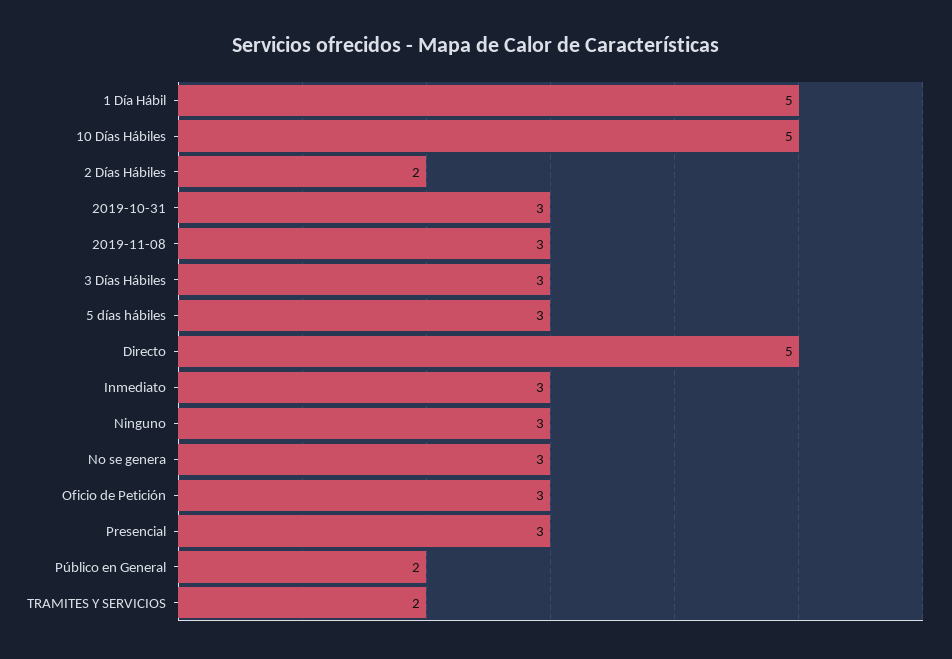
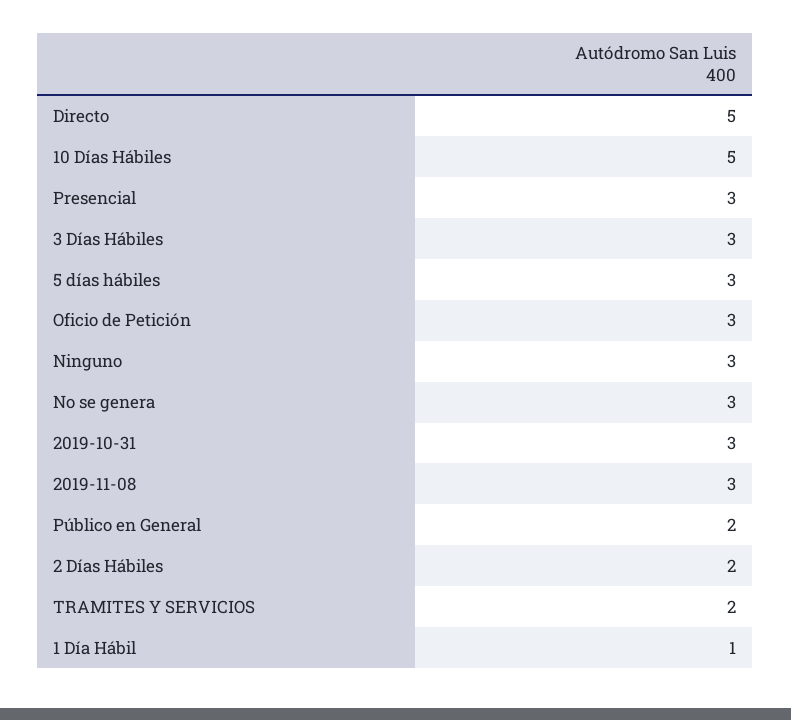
  {
-   "1 Día Hábil": 5,
+   "1 Día Hábil": 1,
    "10 Días Hábiles": 5,
    "2 Días Hábiles": 2,
    "2019-10-31": 3,
    "2019-11-08": 3,
    "3 Días Hábiles": 3,
    "5 días hábiles": 3,
    "Directo": 5,
-   "Inmediato": 3,
    "Ninguno": 3,
    "No se genera": 3,
    "Oficio de Petición": 3,
    "Presencial": 3,
    "Público en General": 2,
    "TRAMITES Y SERVICIOS": 2
  }

